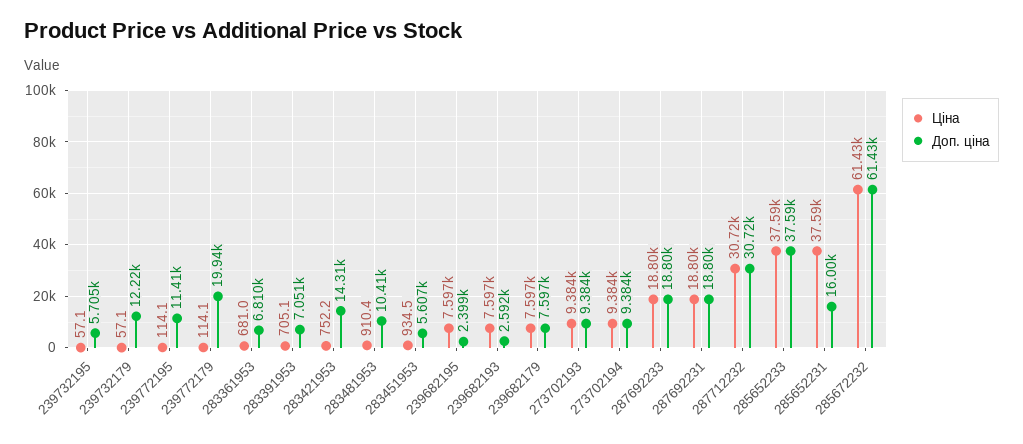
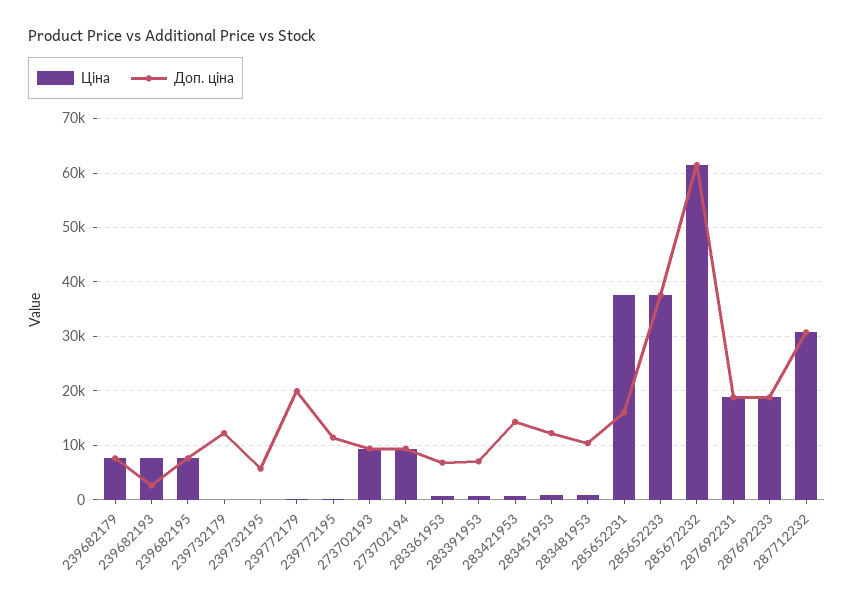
  {
    "Ціна": {
      "239732195": 57.1,
      "239732179": 57.1,
      "239772195": 114.1,
      "239772179": 114.1,
      "283361953": 681,
      "283391953": 705.1,
      "283421953": 752.2,
      "283481953": 910.4,
      "283451953": 934.5,
      "239682195": 7597,
      "239682193": 7597,
      "239682179": 7597,
      "273702193": 9384,
      "273702194": 9384,
      "287692233": 18800,
      "287692231": 18800,
      "287712232": 30720,
      "285652233": 37590,
      "285652231": 37590,
      "285672232": 61430
    },
    "Доп. ціна": {
      "239732195": 5705,
      "239732179": 12220,
      "239772195": 11410,
      "239772179": 19940,
      "283361953": 6810,
      "283391953": 7051,
      "283421953": 14310,
      "283481953": 10410,
-     "283451953": 5607,
+     "283451953": 12000,
-     "239682195": 2399,
+     "239682195": 8000,
      "239682193": 2592,
      "239682179": 7597,
      "273702193": 9384,
      "273702194": 9384,
      "287692233": 18800,
      "287692231": 18800,
      "287712232": 30720,
      "285652233": 37590,
      "285652231": 16000,
      "285672232": 61430
    }
  }

